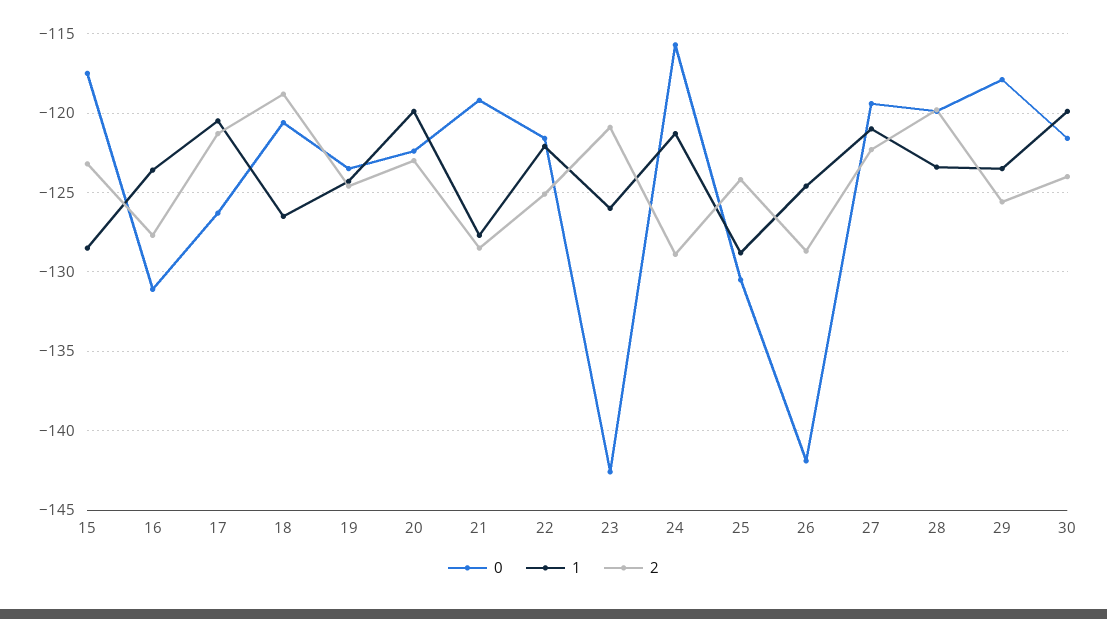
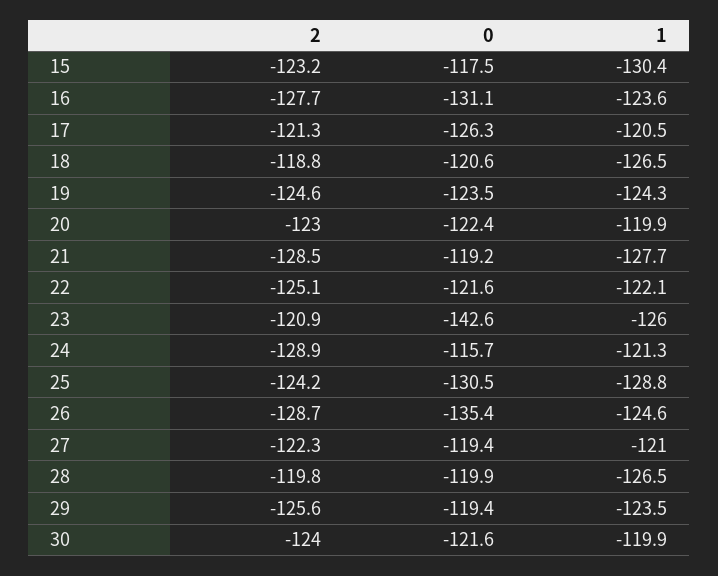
  {
    "0": {
      "15": -117.5,
      "16": -131.1,
      "17": -126.3,
      "18": -120.6,
      "19": -123.5,
      "20": -122.4,
      "21": -119.2,
      "22": -121.6,
      "23": -142.6,
      "24": -115.7,
      "25": -130.5,
-     "26": -142,
+     "26": -135.4,
      "27": -119.4,
      "28": -119.9,
-     "29": -118,
+     "29": -119.4,
      "30": -121.6
    },
    "1": {
-     "15": -128.5,
+     "15": -130.4,
      "16": -123.6,
      "17": -120.5,
      "18": -126.5,
      "19": -124.3,
      "20": -119.9,
      "21": -127.7,
      "22": -122.1,
      "23": -126,
      "24": -121.3,
      "25": -128.8,
      "26": -124.6,
      "27": -121,
-     "28": -123.5,
+     "28": -126.5,
      "29": -123.5,
      "30": -119.9
    },
    "2": {
      "15": -123.2,
      "16": -127.7,
      "17": -121.3,
      "18": -118.8,
      "19": -124.6,
      "20": -123,
      "21": -128.5,
      "22": -125.1,
      "23": -120.9,
      "24": -128.9,
      "25": -124.2,
      "26": -128.7,
      "27": -122.3,
      "28": -119.8,
      "29": -125.6,
      "30": -124
    }
  }

